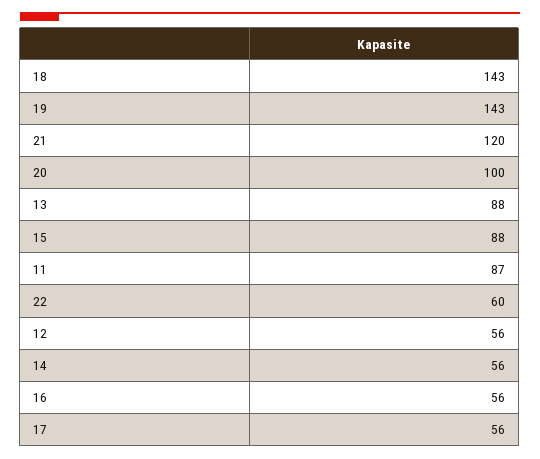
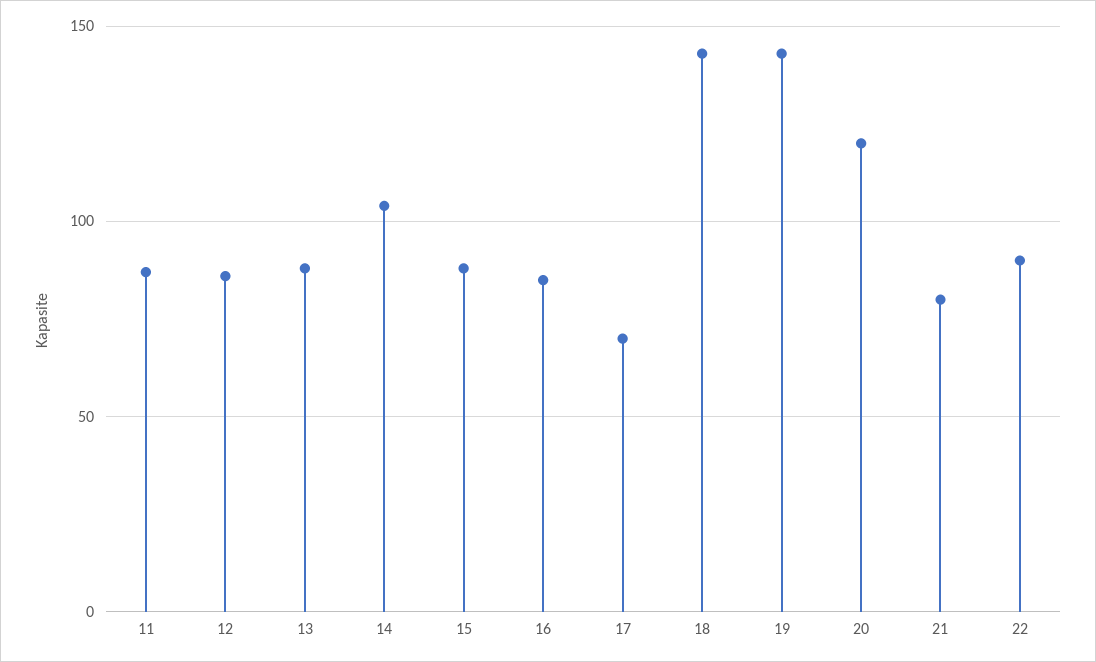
  {
    "18": 143,
    "19": 143,
-   "21": 120,
+   "21": 80,
-   "20": 100,
+   "20": 120,
    "13": 88,
    "15": 88,
    "11": 87,
-   "22": 60,
+   "22": 90,
-   "12": 56,
+   "12": 85,
-   "14": 56,
+   "14": 105,
-   "16": 56,
+   "16": 85,
-   "17": 56
+   "17": 70
  }

